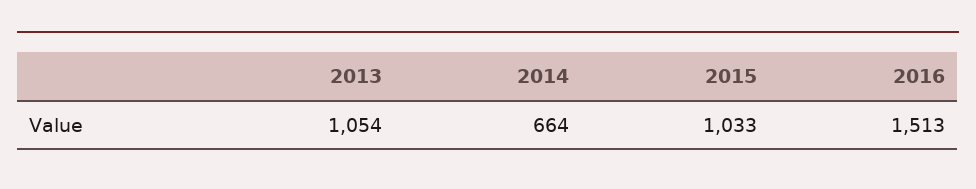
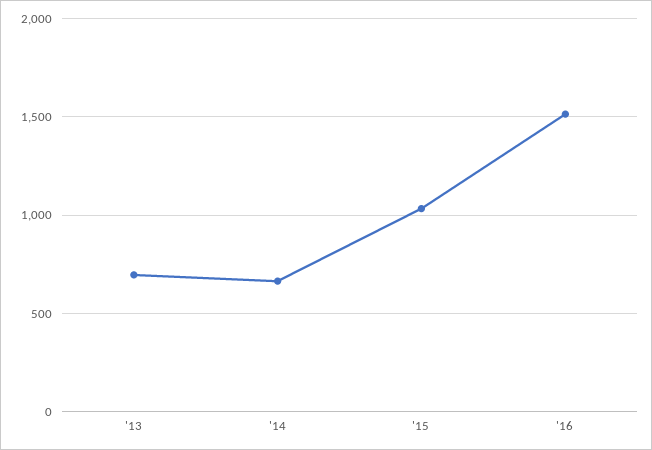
  {
-   "2013": 1054,
+   "2013": 700,
    "2014": 664,
    "2015": 1033,
    "2016": 1513
  }

